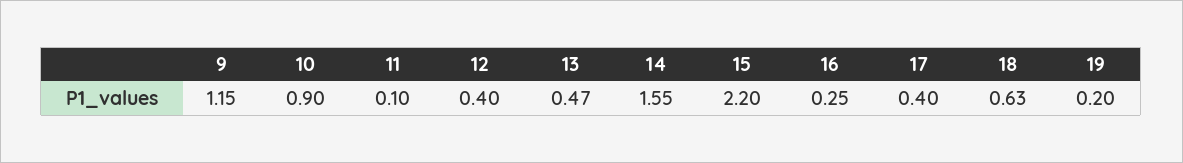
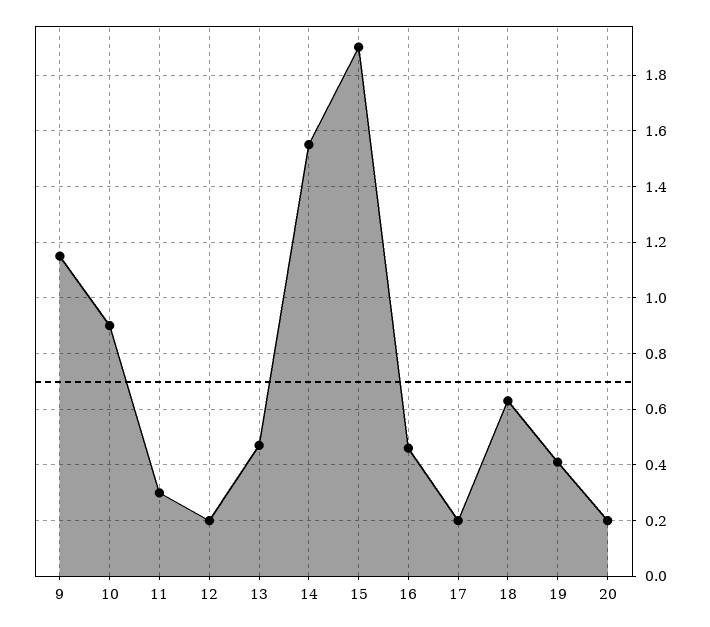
  {
    "9": 1.15,
    "10": 0.9,
-   "11": 0.1,
+   "11": 0.3,
-   "12": 0.4,
+   "12": 0.2,
    "13": 0.47,
    "14": 1.55,
-   "15": 2.2,
+   "15": 1.9,
-   "16": 0.25,
+   "16": 0.45,
-   "17": 0.4,
+   "17": 0.2,
    "18": 0.63,
-   "19": 0.2
+   "19": 0.4,
+   "20": 0.2
  }

